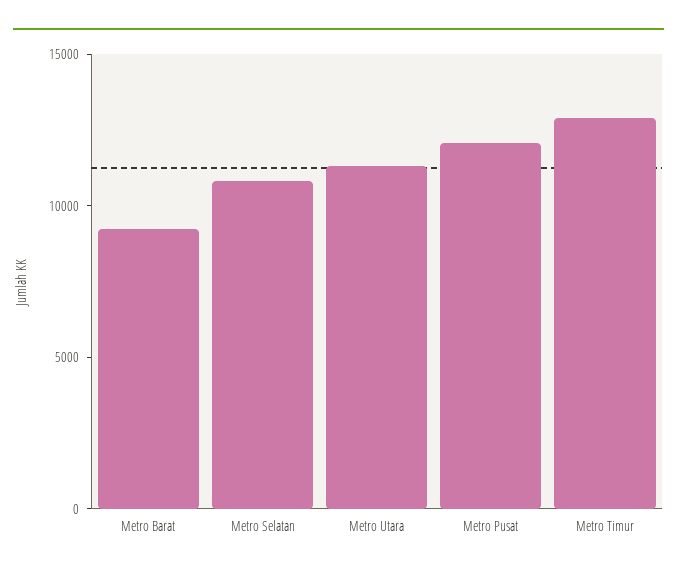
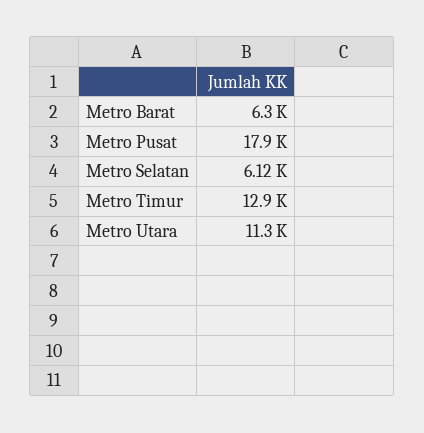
  {
-   "Metro Barat": 9000,
+   "Metro Barat": 6300,
-   "Metro Selatan": 11000,
+   "Metro Selatan": 6120,
    "Metro Utara": 11300,
-   "Metro Pusat": 12000,
+   "Metro Pusat": 17900,
    "Metro Timur": 12900
  }

